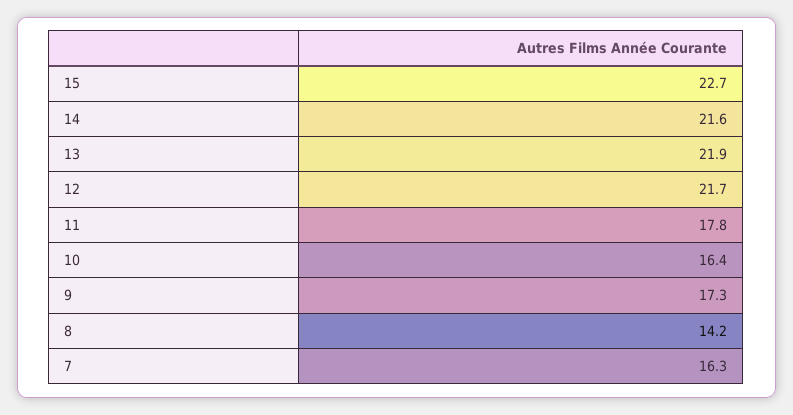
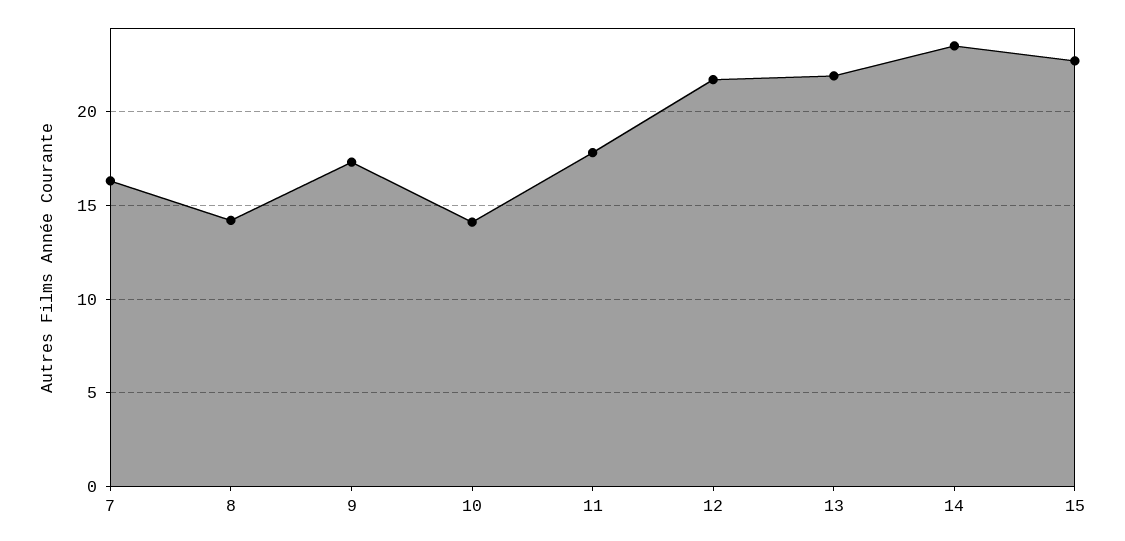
  {
    "15": 22.7,
-   "14": 21.6,
+   "14": 23.5,
    "13": 21.9,
    "12": 21.7,
    "11": 17.8,
-   "10": 16.4,
+   "10": 14,
    "9": 17.3,
    "8": 14.2,
    "7": 16.3
  }

